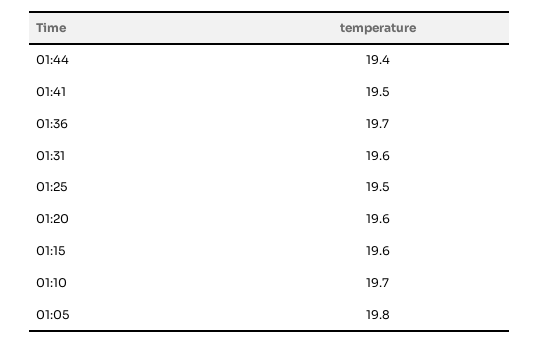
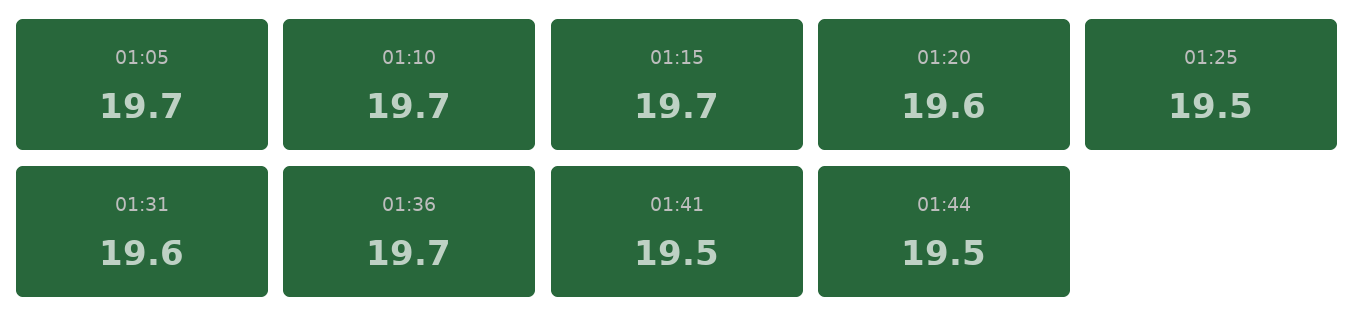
  {
-   "01:44": 19.4,
+   "01:44": 19.5,
    "01:41": 19.5,
    "01:36": 19.7,
    "01:31": 19.6,
    "01:25": 19.5,
    "01:20": 19.6,
-   "01:15": 19.6,
+   "01:15": 19.7,
    "01:10": 19.7,
-   "01:05": 19.8
+   "01:05": 19.7
  }

